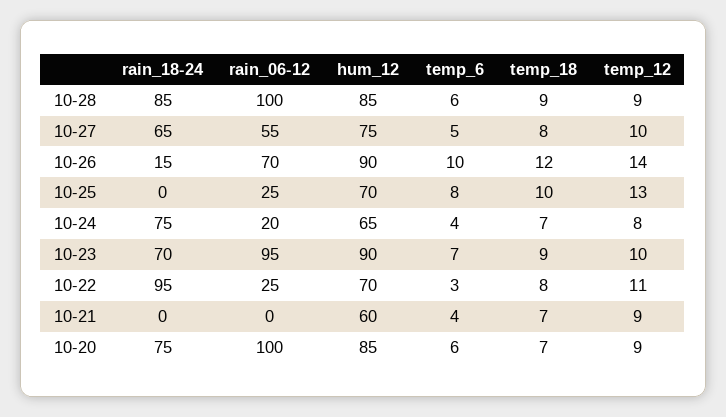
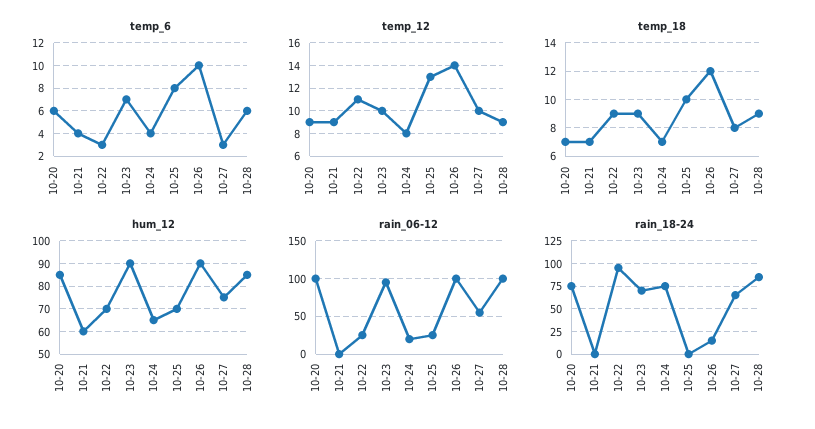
  {
    "rain_18-24": {
      "10-28": 85,
      "10-27": 65,
      "10-26": 15,
      "10-25": 0,
      "10-24": 75,
      "10-23": 70,
      "10-22": 95,
      "10-21": 0,
      "10-20": 75
    },
    "rain_06-12": {
      "10-28": 100,
      "10-27": 55,
-     "10-26": 70,
+     "10-26": 100,
      "10-25": 25,
      "10-24": 20,
      "10-23": 95,
      "10-22": 25,
      "10-21": 0,
      "10-20": 100
    },
    "hum_12": {
      "10-28": 85,
      "10-27": 75,
      "10-26": 90,
      "10-25": 70,
      "10-24": 65,
      "10-23": 90,
      "10-22": 70,
      "10-21": 60,
      "10-20": 85
    },
    "temp_6": {
      "10-28": 6,
-     "10-27": 5,
+     "10-27": 3,
      "10-26": 10,
      "10-25": 8,
      "10-24": 4,
      "10-23": 7,
      "10-22": 3,
      "10-21": 4,
      "10-20": 6
    },
    "temp_18": {
      "10-28": 9,
      "10-27": 8,
      "10-26": 12,
      "10-25": 10,
      "10-24": 7,
      "10-23": 9,
-     "10-22": 8,
+     "10-22": 9,
      "10-21": 7,
      "10-20": 7
    },
    "temp_12": {
      "10-28": 9,
      "10-27": 10,
      "10-26": 14,
      "10-25": 13,
      "10-24": 8,
      "10-23": 10,
      "10-22": 11,
      "10-21": 9,
      "10-20": 9
    }
  }

